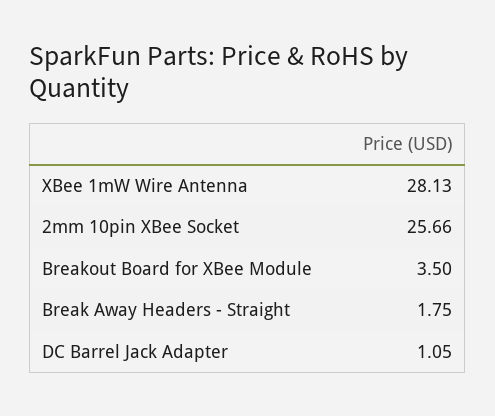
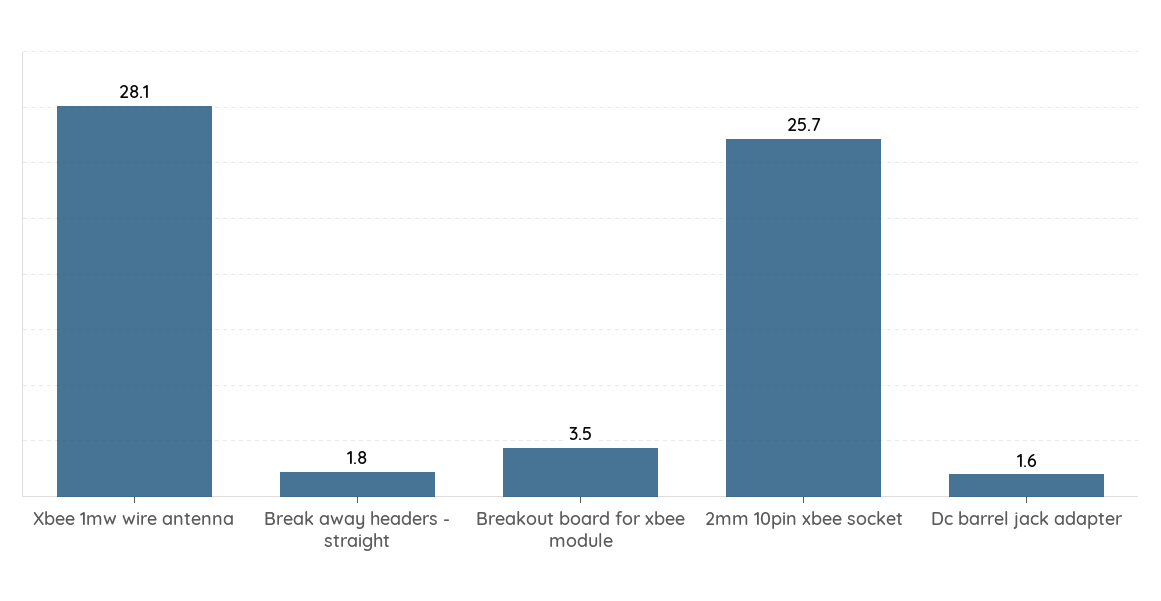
  {
    "XBee 1mW Wire Antenna": 28.13,
    "2mm 10pin XBee Socket": 25.66,
    "Breakout Board for XBee Module": 3.5,
    "Break Away Headers - Straight": 1.75,
-   "DC Barrel Jack Adapter": 1.05
+   "DC Barrel Jack Adapter": 1.6
  }

